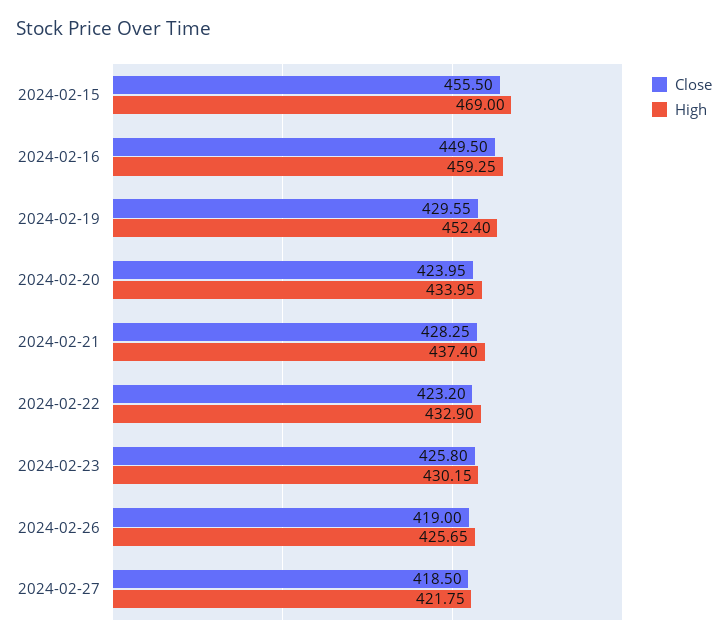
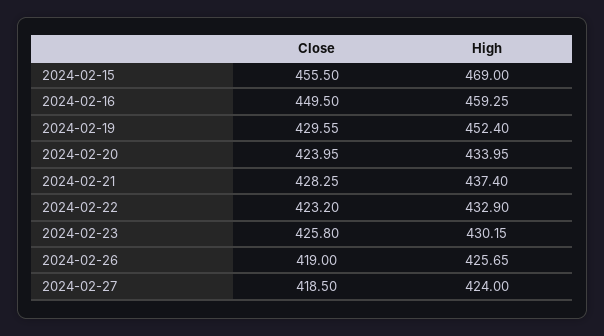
  {
    "Close": {
      "2024-02-15": 455.5,
      "2024-02-16": 449.5,
      "2024-02-19": 429.55,
      "2024-02-20": 423.95,
      "2024-02-21": 428.25,
      "2024-02-22": 423.2,
      "2024-02-23": 425.8,
      "2024-02-26": 419,
      "2024-02-27": 418.5
    },
    "High": {
      "2024-02-15": 469,
      "2024-02-16": 459.25,
      "2024-02-19": 452.4,
      "2024-02-20": 433.95,
      "2024-02-21": 437.4,
      "2024-02-22": 432.9,
      "2024-02-23": 430.15,
      "2024-02-26": 425.65,
-     "2024-02-27": 421.75
+     "2024-02-27": 424
    }
  }

